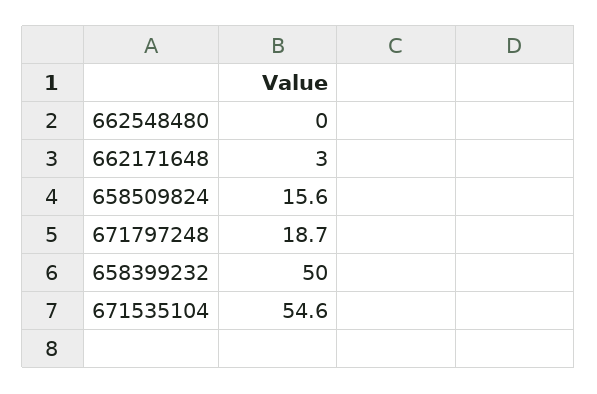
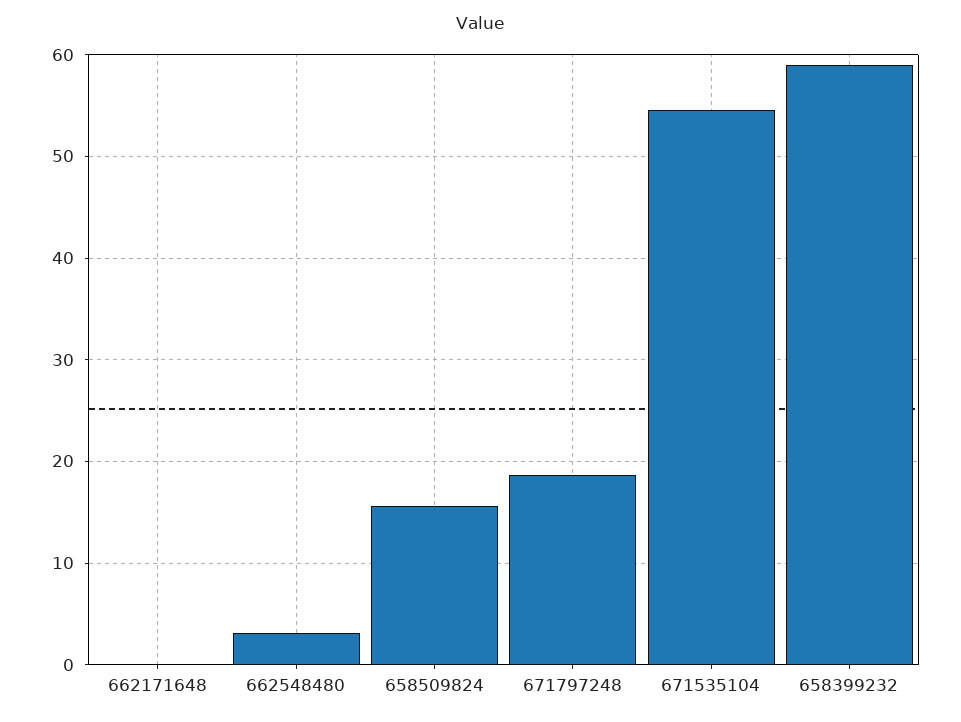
  {
-   "662548480": 0,
+   "662548480": 3,
-   "662171648": 3,
+   "662171648": 0,
    "658509824": 15.6,
    "671797248": 18.7,
-   "658399232": 50,
+   "658399232": 59,
    "671535104": 54.6
  }

